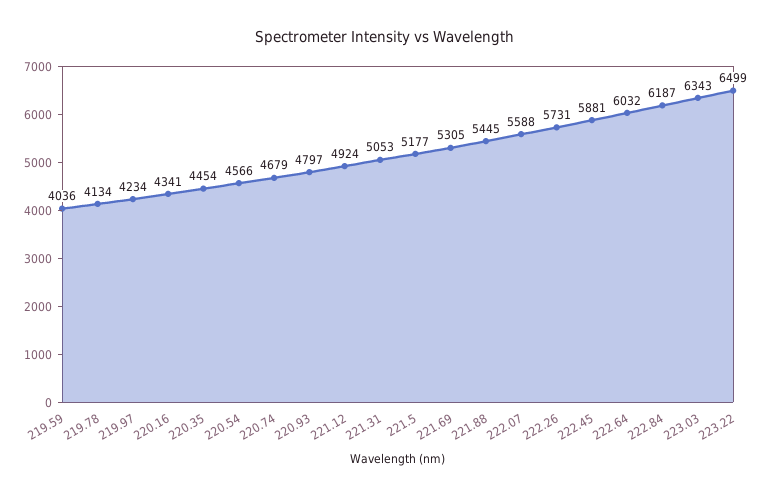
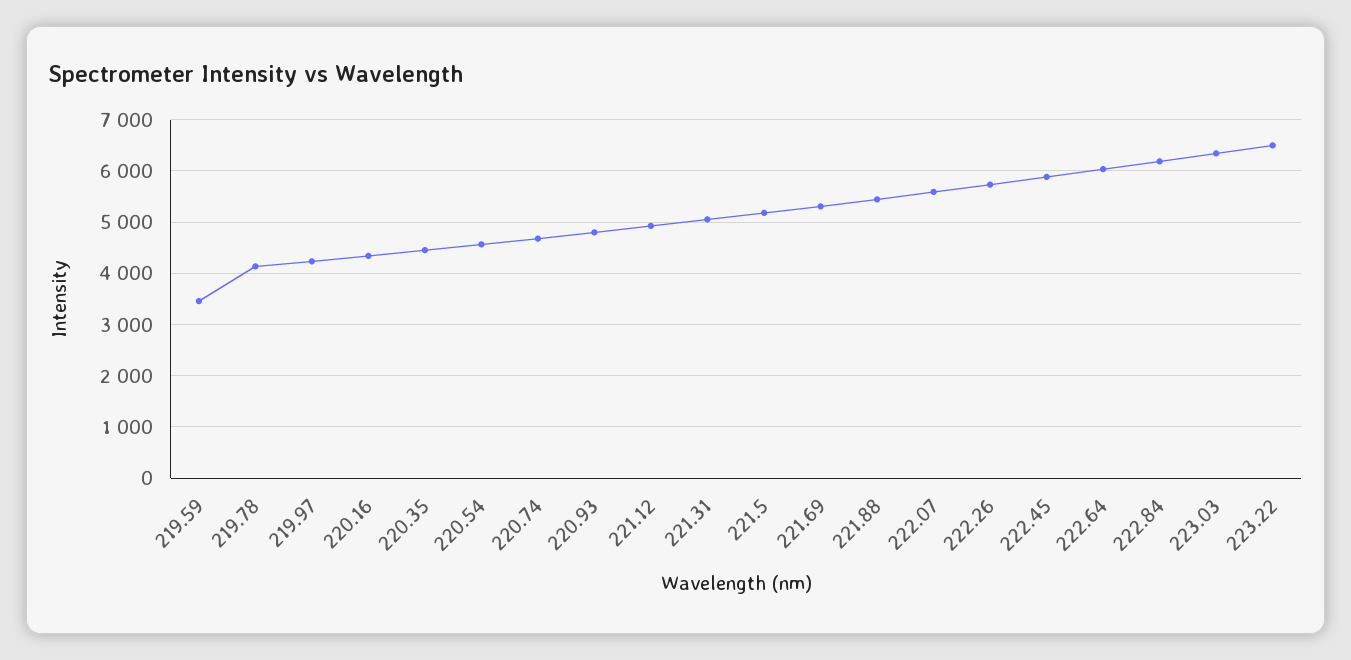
  {
-   "219.59": 4036,
+   "219.59": 3400,
    "219.78": 4134,
    "219.97": 4234,
    "220.16": 4341,
    "220.35": 4454,
    "220.54": 4566,
    "220.74": 4679,
    "220.93": 4797,
    "221.12": 4924,
    "221.31": 5053,
    "221.5": 5177,
    "221.69": 5305,
    "221.88": 5445,
    "222.07": 5588,
    "222.26": 5731,
    "222.45": 5881,
    "222.64": 6032,
    "222.84": 6187,
    "223.03": 6343,
    "223.22": 6499
  }

